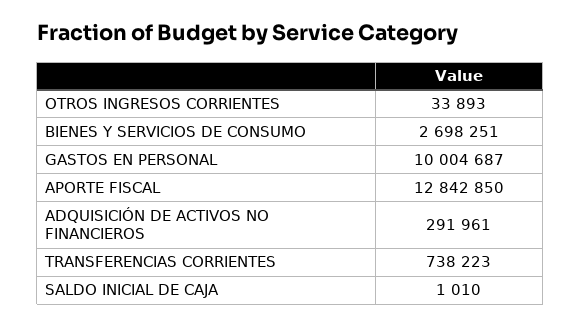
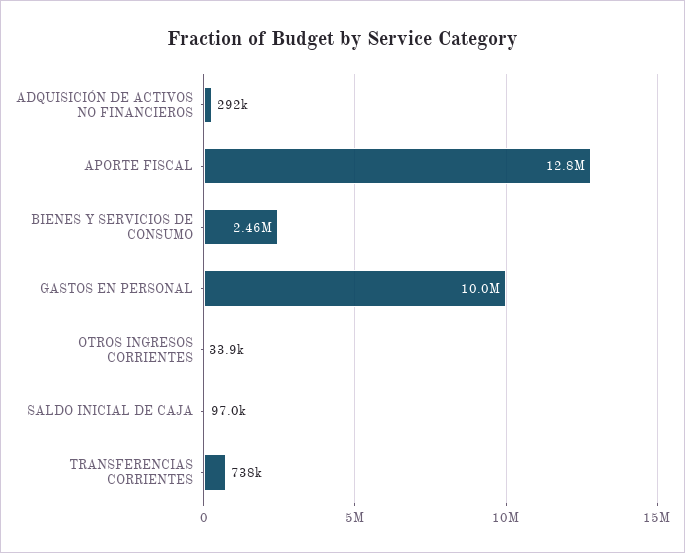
  {
    "OTROS INGRESOS CORRIENTES": 33893,
-   "BIENES Y SERVICIOS DE CONSUMO": 2698251,
+   "BIENES Y SERVICIOS DE CONSUMO": 2460000,
    "GASTOS EN PERSONAL": 10004687,
    "APORTE FISCAL": 12842850,
    "ADQUISICIÓN DE ACTIVOS NO FINANCIEROS": 291961,
    "TRANSFERENCIAS CORRIENTES": 738223,
-   "SALDO INICIAL DE CAJA": 1010
+   "SALDO INICIAL DE CAJA": 97000
  }

